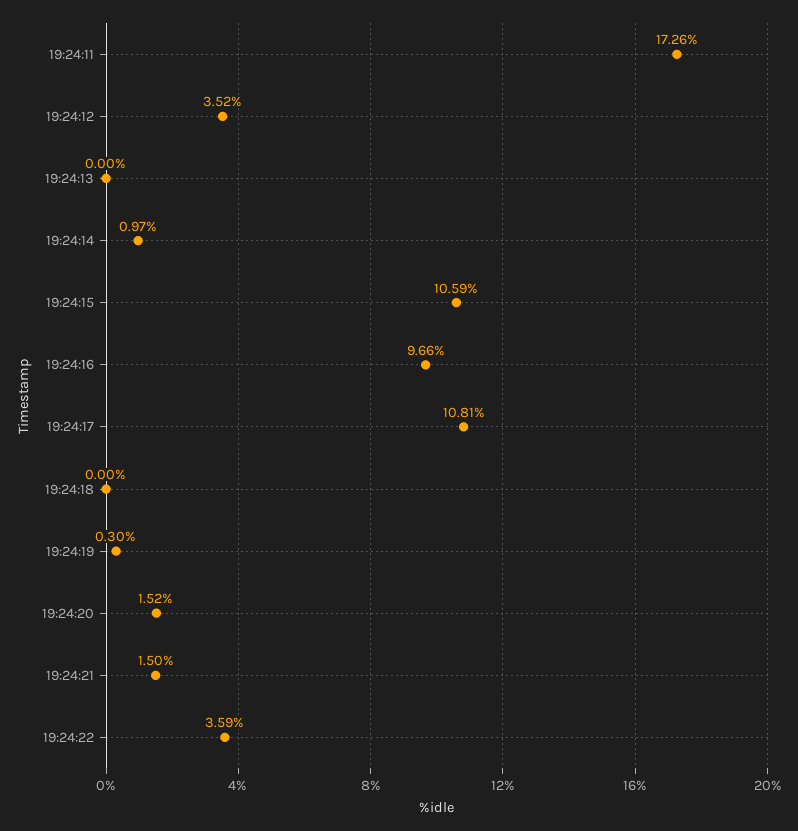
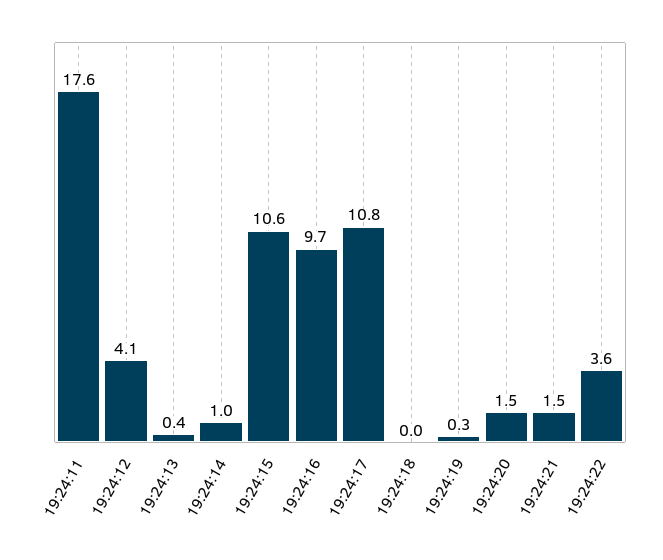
  {
-   "19:24:11": 17.26,
+   "19:24:11": 17.6,
-   "19:24:12": 3.52,
+   "19:24:12": 4.1,
-   "19:24:13": 0,
+   "19:24:13": 0.4,
    "19:24:14": 0.97,
    "19:24:15": 10.59,
    "19:24:16": 9.66,
    "19:24:17": 10.81,
    "19:24:18": 0,
    "19:24:19": 0.3,
    "19:24:20": 1.52,
    "19:24:21": 1.5,
    "19:24:22": 3.59
  }

